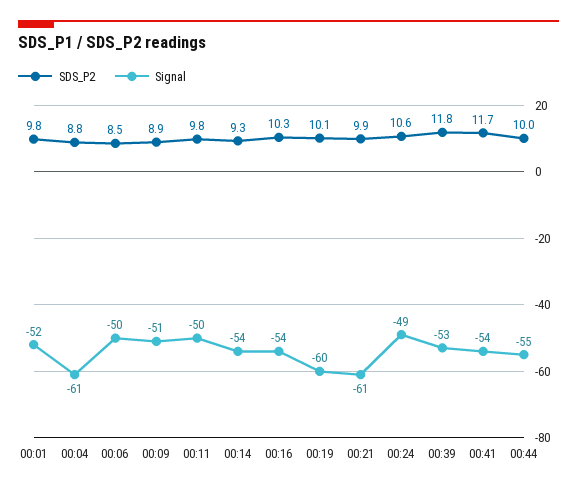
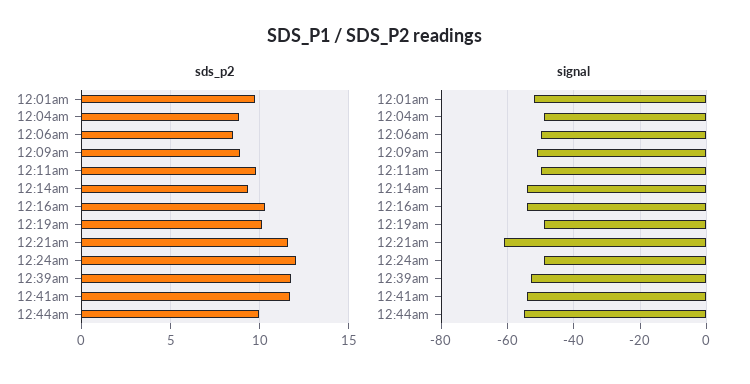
  {
    "SDS_P2": {
      "00:01": 9.8,
      "00:04": 8.8,
      "00:06": 8.5,
      "00:09": 8.9,
      "00:11": 9.8,
      "00:14": 9.3,
      "00:16": 10.3,
      "00:19": 10.1,
-     "00:21": 9.9,
+     "00:21": 11.5,
-     "00:24": 10.6,
+     "00:24": 12,
      "00:39": 11.8,
      "00:41": 11.7,
      "00:44": 10
    },
    "Signal": {
      "00:01": -52,
-     "00:04": -61,
+     "00:04": -50,
      "00:06": -50,
      "00:09": -51,
      "00:11": -50,
      "00:14": -54,
      "00:16": -54,
-     "00:19": -60,
+     "00:19": -50,
      "00:21": -61,
      "00:24": -49,
      "00:39": -53,
      "00:41": -54,
      "00:44": -55
    }
  }

